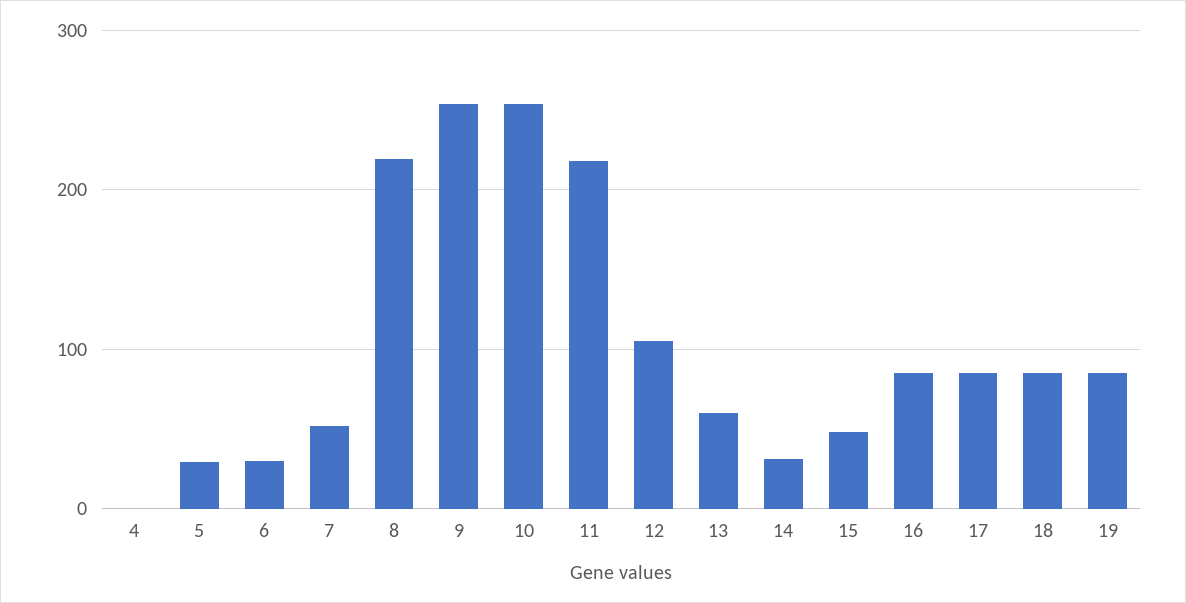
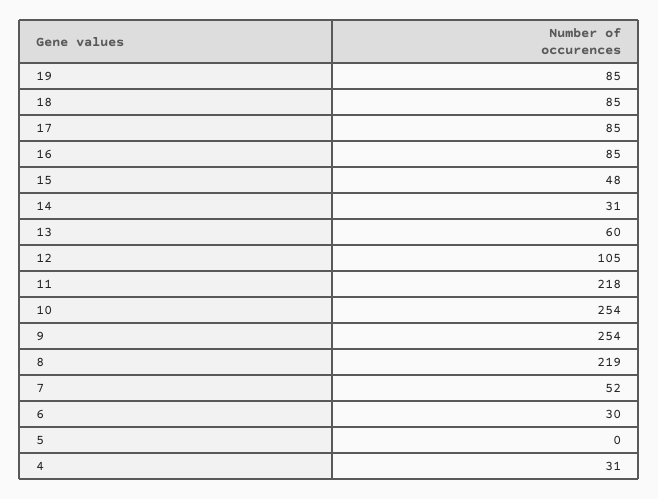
  {
-   "4": 0,
+   "4": 31,
-   "5": 30,
+   "5": 0,
    "6": 30,
    "7": 52,
    "8": 219,
    "9": 254,
    "10": 254,
    "11": 218,
    "12": 105,
    "13": 60,
    "14": 31,
    "15": 48,
    "16": 85,
    "17": 85,
    "18": 85,
    "19": 85
  }

